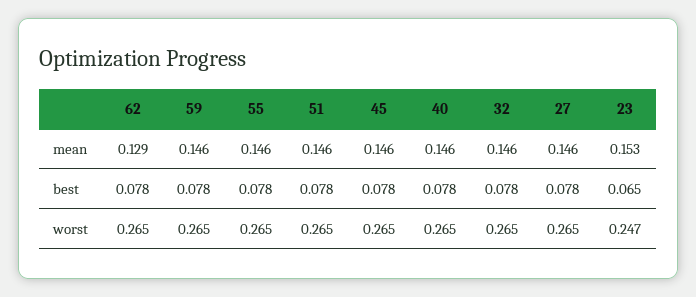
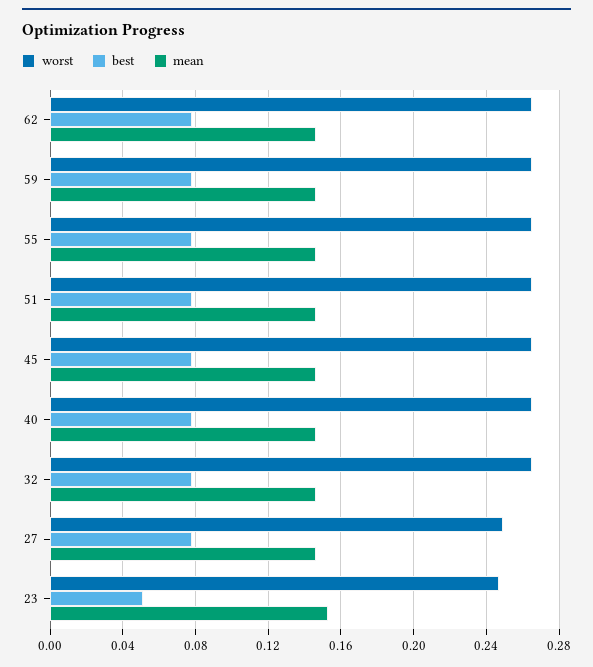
  {
    "mean": {
-     "62": 0.129,
+     "62": 0.145,
      "59": 0.146,
      "55": 0.146,
      "51": 0.146,
      "45": 0.146,
      "40": 0.146,
      "32": 0.146,
      "27": 0.146,
      "23": 0.153
    },
    "best": {
      "62": 0.078,
      "59": 0.078,
      "55": 0.078,
      "51": 0.078,
      "45": 0.078,
      "40": 0.078,
      "32": 0.078,
      "27": 0.078,
-     "23": 0.065
+     "23": 0.05
    },
    "worst": {
      "62": 0.265,
      "59": 0.265,
      "55": 0.265,
      "51": 0.265,
      "45": 0.265,
      "40": 0.265,
      "32": 0.265,
-     "27": 0.265,
+     "27": 0.25,
      "23": 0.247
    }
  }

